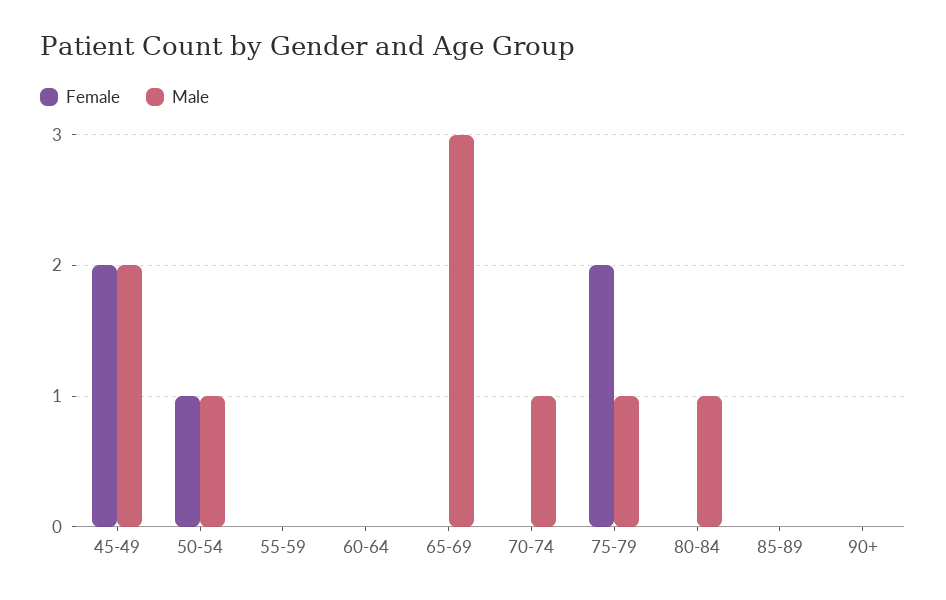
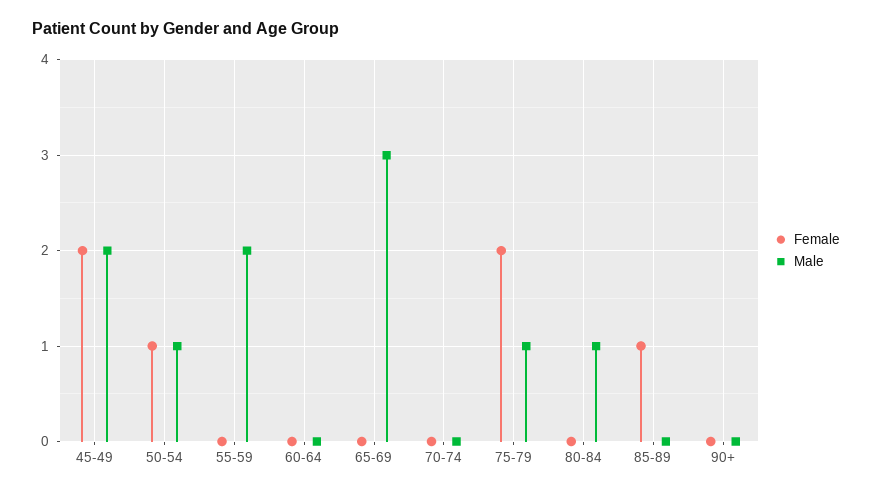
  {
    "Female": {
      "45-49": 2,
      "50-54": 1,
      "55-59": 0,
      "60-64": 0,
      "65-69": 0,
      "70-74": 0,
      "75-79": 2,
      "80-84": 0,
-     "85-89": 0,
+     "85-89": 1,
      "90+": 0
    },
    "Male": {
      "45-49": 2,
      "50-54": 1,
-     "55-59": 0,
+     "55-59": 2,
      "60-64": 0,
      "65-69": 3,
-     "70-74": 1,
+     "70-74": 0,
      "75-79": 1,
      "80-84": 1,
      "85-89": 0,
      "90+": 0
    }
  }

